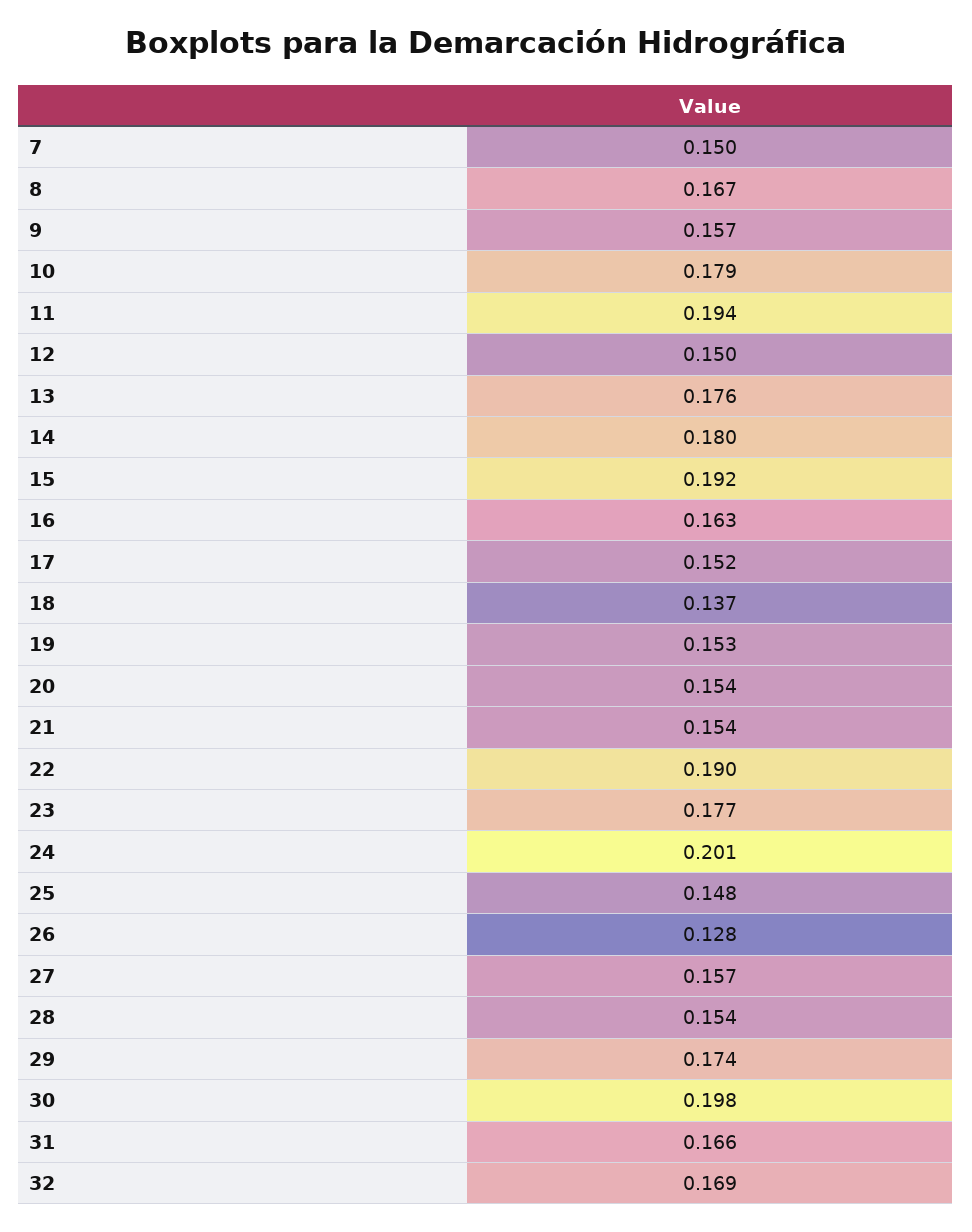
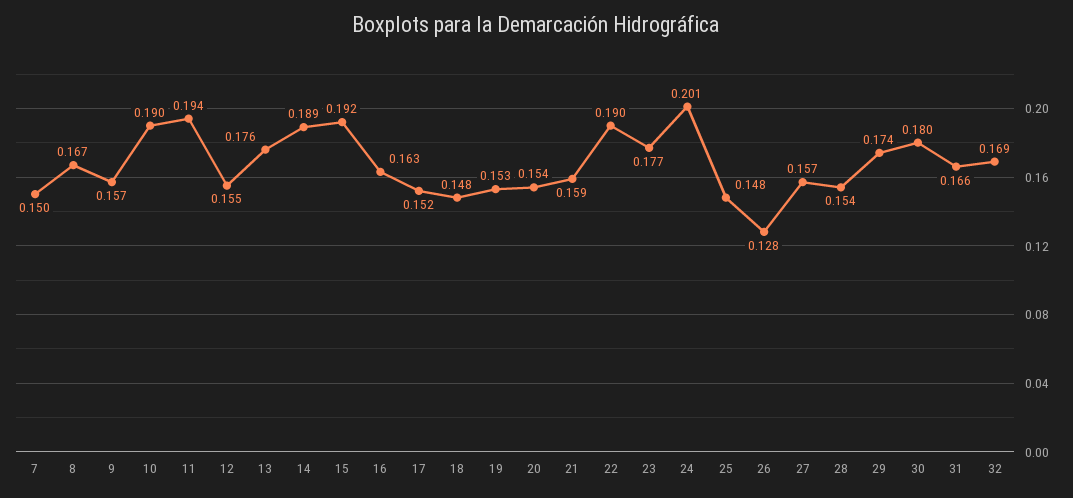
  {
    "7": 0.15,
    "8": 0.167,
    "9": 0.157,
-   "10": 0.179,
+   "10": 0.19,
    "11": 0.194,
-   "12": 0.15,
+   "12": 0.155,
    "13": 0.176,
-   "14": 0.18,
+   "14": 0.189,
    "15": 0.192,
    "16": 0.163,
    "17": 0.152,
-   "18": 0.137,
+   "18": 0.148,
    "19": 0.153,
    "20": 0.154,
-   "21": 0.154,
+   "21": 0.159,
    "22": 0.19,
    "23": 0.177,
    "24": 0.201,
    "25": 0.148,
    "26": 0.128,
    "27": 0.157,
    "28": 0.154,
    "29": 0.174,
-   "30": 0.198,
+   "30": 0.18,
    "31": 0.166,
    "32": 0.169
  }

